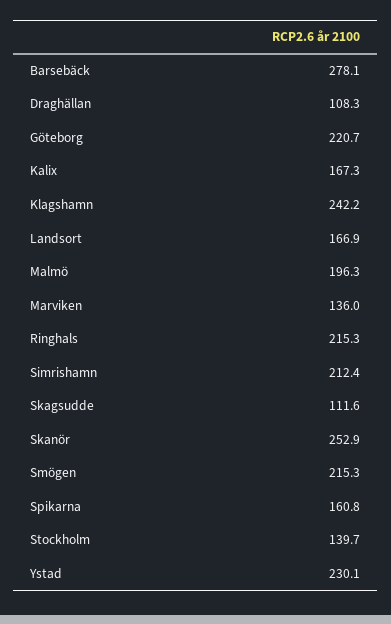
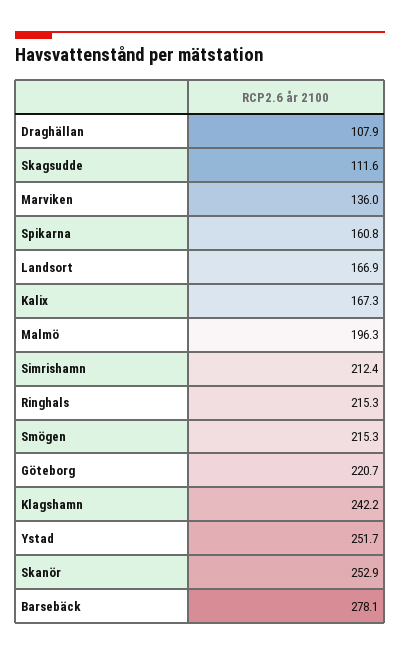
  {
    "Barsebäck": 278.1,
-   "Draghällan": 108.3,
+   "Draghällan": 107.9,
    "Göteborg": 220.7,
    "Kalix": 167.3,
    "Klagshamn": 242.2,
    "Landsort": 166.9,
    "Malmö": 196.3,
    "Marviken": 136,
    "Ringhals": 215.3,
    "Simrishamn": 212.4,
    "Skagsudde": 111.6,
    "Skanör": 252.9,
    "Smögen": 215.3,
    "Spikarna": 160.8,
-   "Stockholm": 139.7,
-   "Ystad": 230.1
+   "Ystad": 251.7
  }

